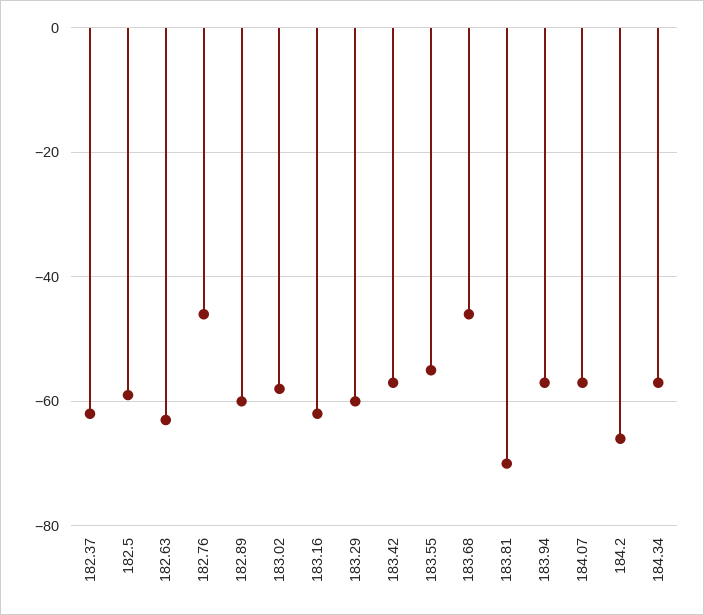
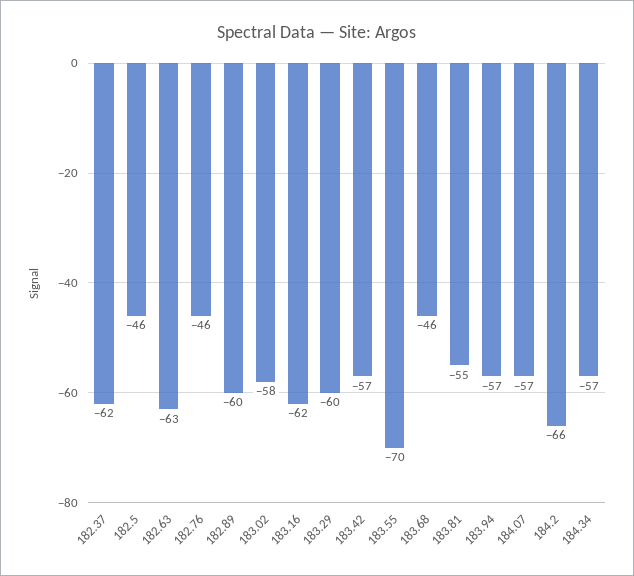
  {
    "182.37": -62,
-   "182.5": -60,
+   "182.5": -46,
    "182.63": -63,
    "182.76": -46,
    "182.89": -60,
    "183.02": -58,
    "183.16": -62,
    "183.29": -60,
    "183.42": -57,
-   "183.55": -55,
+   "183.55": -70,
    "183.68": -46,
-   "183.81": -70,
+   "183.81": -55,
    "183.94": -57,
    "184.07": -57,
    "184.2": -66,
    "184.34": -57
  }

